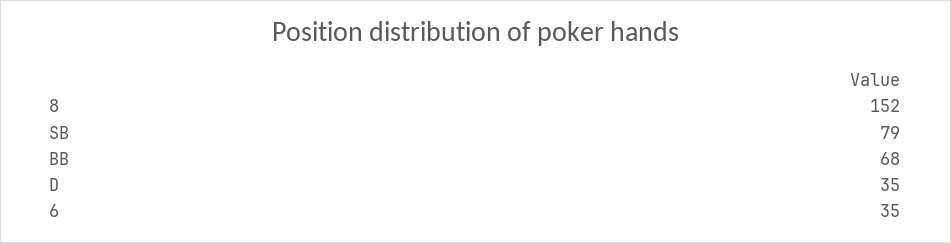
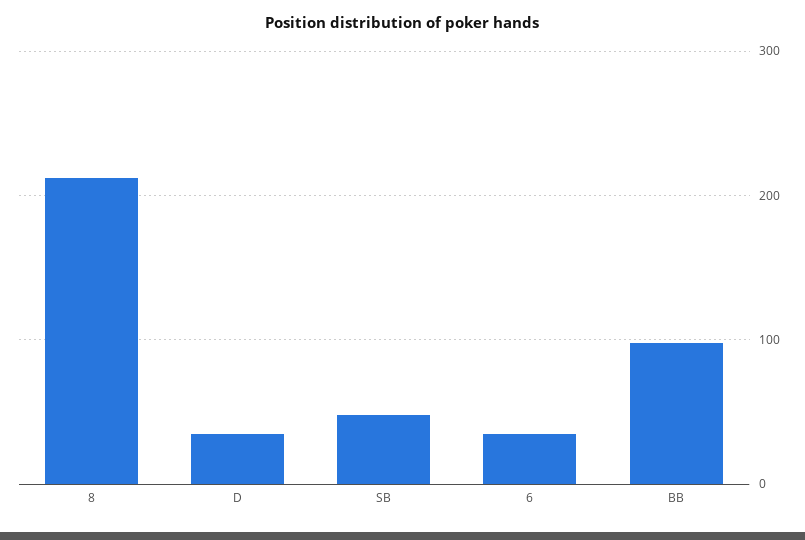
  {
-   "8": 152,
+   "8": 210,
-   "SB": 79,
+   "SB": 50,
-   "BB": 68,
+   "BB": 100,
    "D": 35,
    "6": 35
  }

